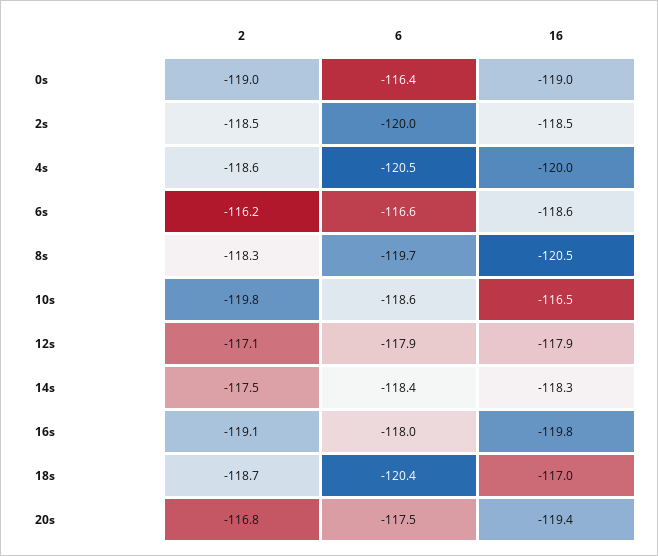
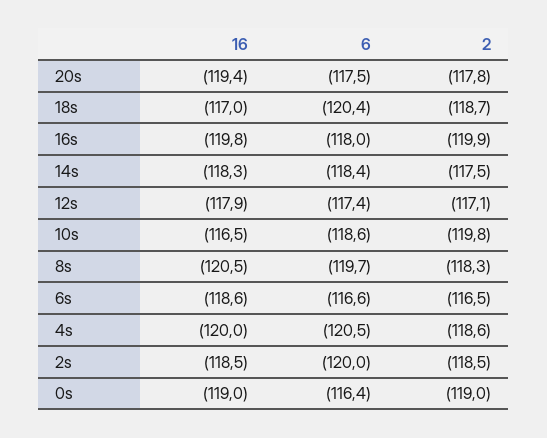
  {
    "2": {
      "0s": -119,
      "2s": -118.5,
      "4s": -118.6,
-     "6s": -116.2,
+     "6s": -116.5,
      "8s": -118.3,
      "10s": -119.8,
      "12s": -117.1,
      "14s": -117.5,
-     "16s": -119.1,
+     "16s": -119.9,
      "18s": -118.7,
-     "20s": -116.8
+     "20s": -117.8
    },
    "6": {
      "0s": -116.4,
      "2s": -120,
      "4s": -120.5,
      "6s": -116.6,
      "8s": -119.7,
      "10s": -118.6,
-     "12s": -117.9,
+     "12s": -117.4,
      "14s": -118.4,
      "16s": -118,
      "18s": -120.4,
      "20s": -117.5
    },
    "16": {
      "0s": -119,
      "2s": -118.5,
      "4s": -120,
      "6s": -118.6,
      "8s": -120.5,
      "10s": -116.5,
      "12s": -117.9,
      "14s": -118.3,
      "16s": -119.8,
      "18s": -117,
      "20s": -119.4
    }
  }

